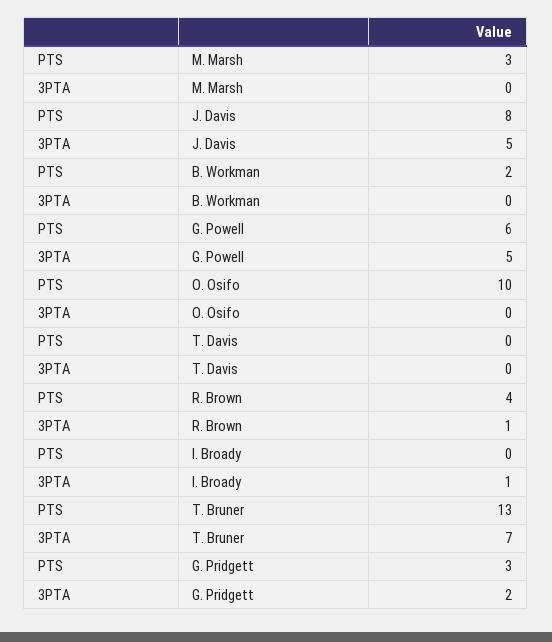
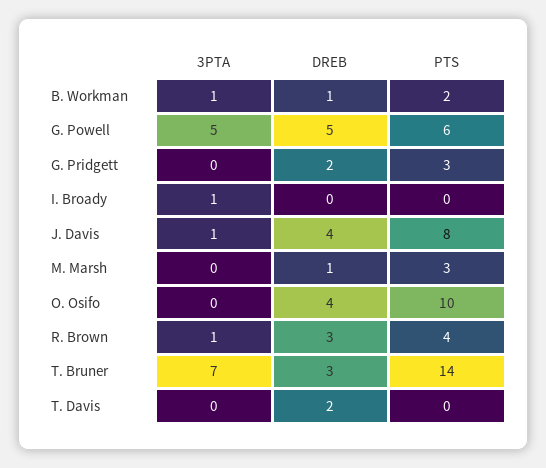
  {
    "PTS": {
      "M. Marsh": 3,
      "J. Davis": 8,
      "B. Workman": 2,
      "G. Powell": 6,
      "O. Osifo": 10,
      "T. Davis": 0,
      "R. Brown": 4,
      "I. Broady": 0,
-     "T. Bruner": 13,
+     "T. Bruner": 14,
      "G. Pridgett": 3
    },
    "3PTA": {
      "M. Marsh": 0,
-     "J. Davis": 5,
+     "J. Davis": 1,
-     "B. Workman": 0,
+     "B. Workman": 1,
      "G. Powell": 5,
      "O. Osifo": 0,
      "T. Davis": 0,
      "R. Brown": 1,
      "I. Broady": 1,
      "T. Bruner": 7,
-     "G. Pridgett": 2
+     "G. Pridgett": 0
-   }
+   },
+   "DREB": {
+     "B. Workman": 1,
+     "G. Powell": 5,
+     "G. Pridgett": 2,
+     "I. Broady": 0,
+     "J. Davis": 4,
+     "M. Marsh": 1,
+     "O. Osifo": 4,
+     "R. Brown": 3,
+     "T. Bruner": 3,
+     "T. Davis": 2
+   }
  }

